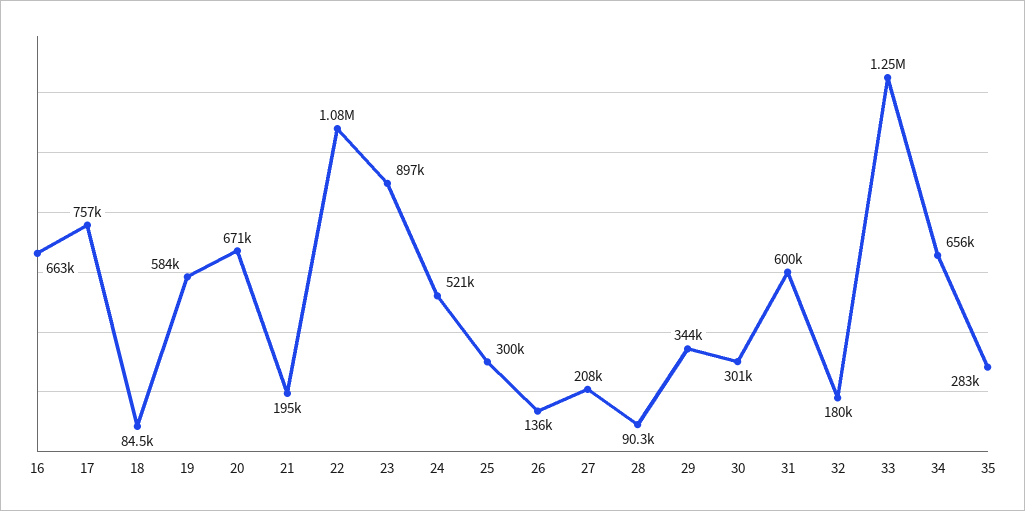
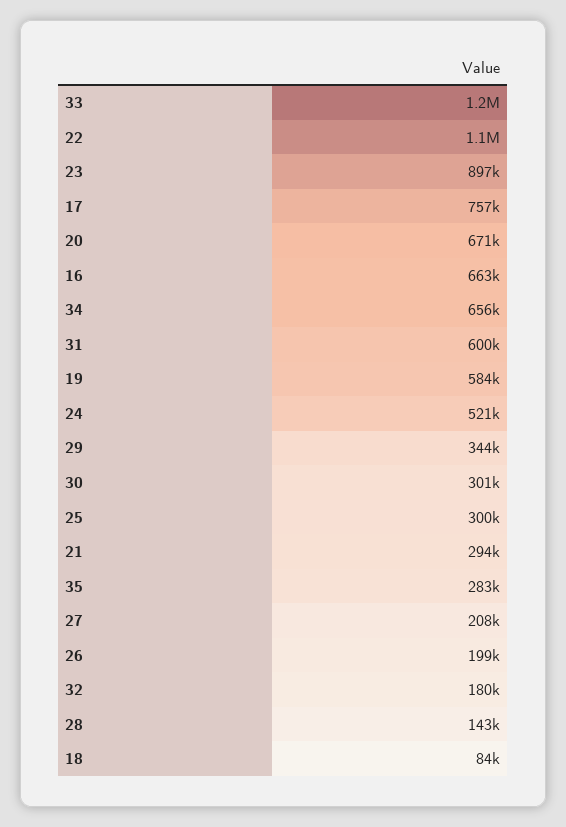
  {
    "16": 663000,
    "17": 757000,
    "18": 84500,
    "19": 584000,
    "20": 671000,
-   "21": 195000,
+   "21": 294000,
    "22": 1080000,
    "23": 897000,
    "24": 521000,
    "25": 300000,
-   "26": 136000,
+   "26": 199000,
    "27": 208000,
-   "28": 90300,
+   "28": 143000,
    "29": 344000,
    "30": 301000,
    "31": 600000,
    "32": 180000,
    "33": 1250000,
    "34": 656000,
    "35": 283000
  }

